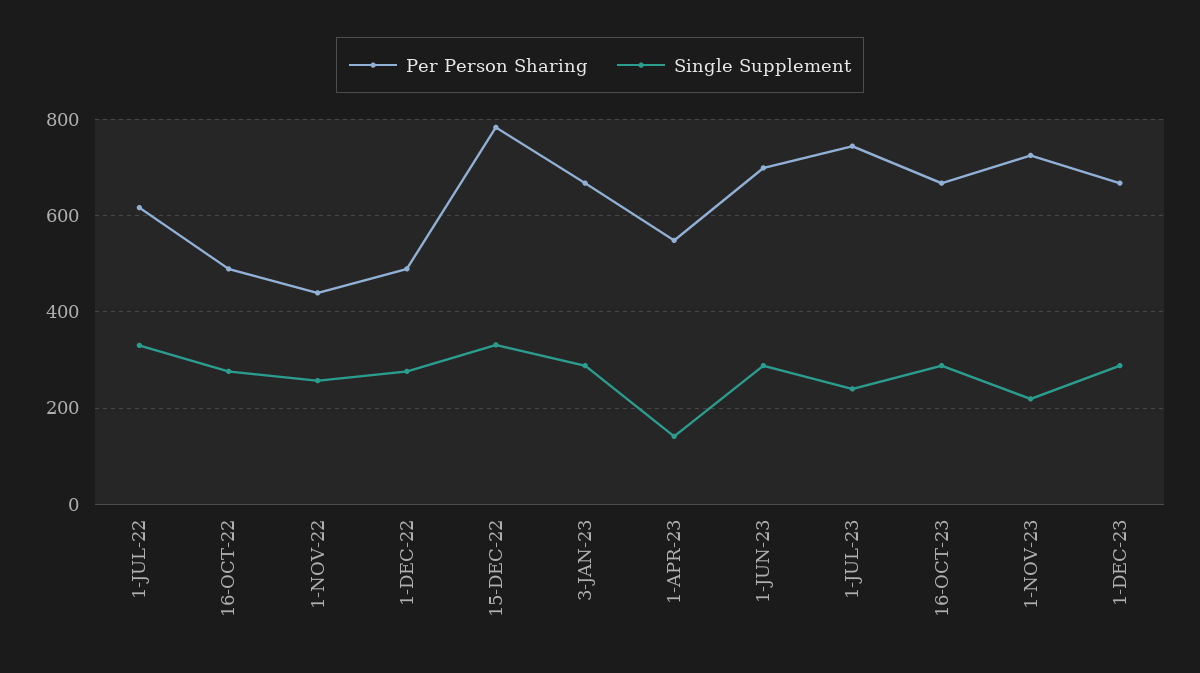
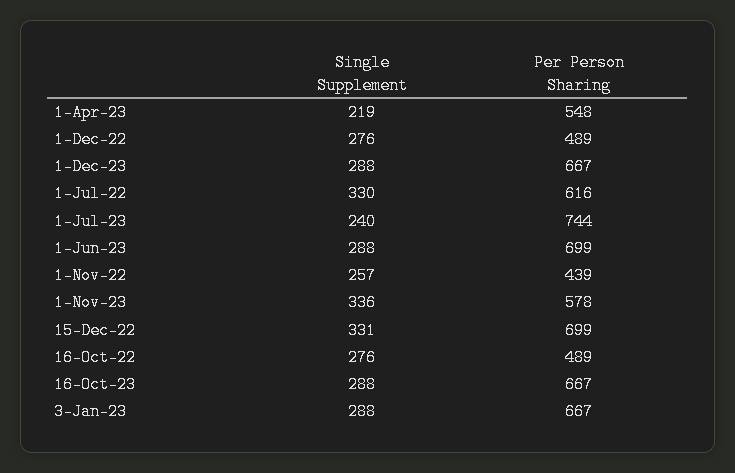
  {
    "Per Person Sharing": {
      "1-JUL-22": 616,
      "16-OCT-22": 489,
      "1-NOV-22": 439,
      "1-DEC-22": 489,
-     "15-DEC-22": 780,
+     "15-DEC-22": 699,
      "3-JAN-23": 667,
      "1-APR-23": 548,
      "1-JUN-23": 699,
      "1-JUL-23": 744,
      "16-OCT-23": 667,
-     "1-NOV-23": 720,
+     "1-NOV-23": 578,
      "1-DEC-23": 667
    },
    "Single Supplement": {
      "1-JUL-22": 330,
      "16-OCT-22": 276,
      "1-NOV-22": 257,
      "1-DEC-22": 276,
      "15-DEC-22": 331,
      "3-JAN-23": 288,
-     "1-APR-23": 140,
+     "1-APR-23": 219,
      "1-JUN-23": 288,
      "1-JUL-23": 240,
      "16-OCT-23": 288,
-     "1-NOV-23": 220,
+     "1-NOV-23": 336,
      "1-DEC-23": 288
    }
  }

